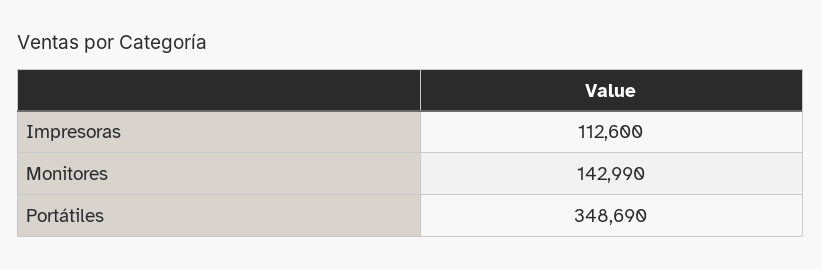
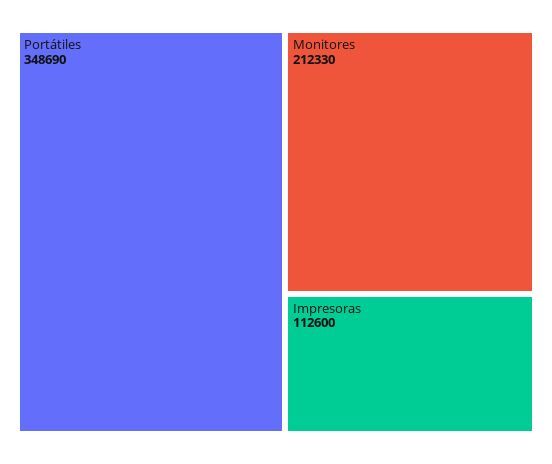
  {
    "Impresoras": 112600,
-   "Monitores": 142990,
+   "Monitores": 212330,
    "Portátiles": 348690
  }

